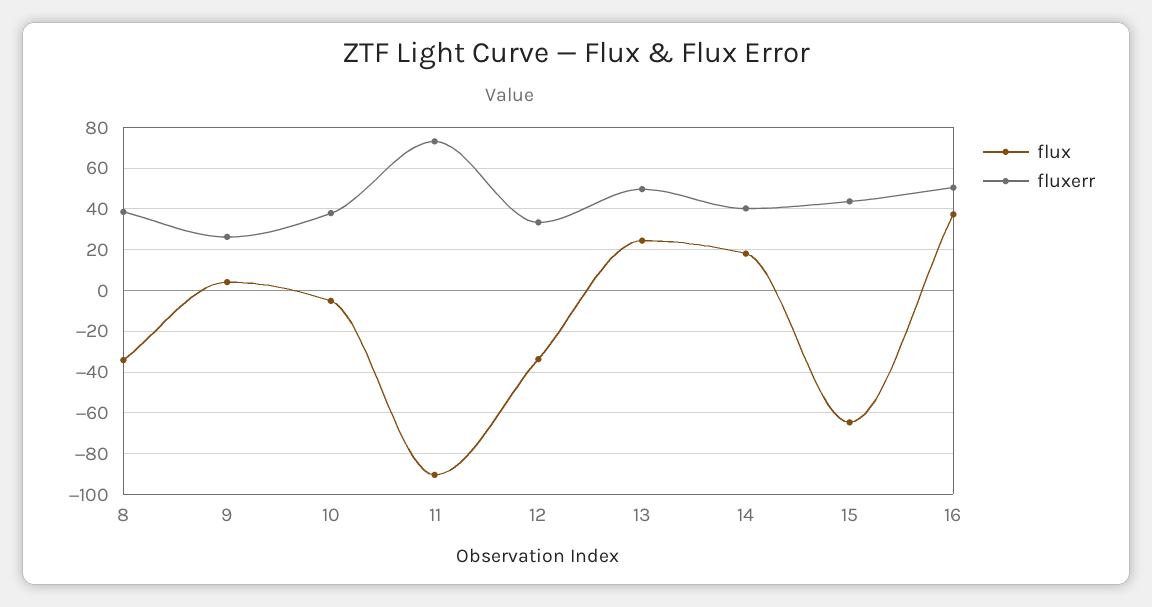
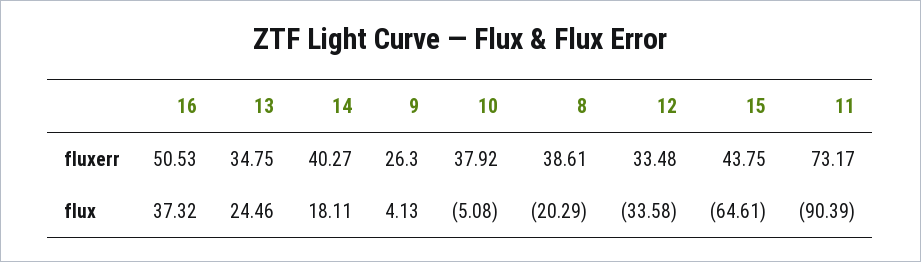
  {
    "flux": {
-     "8": -35,
+     "8": -20.29,
      "9": 4.13,
      "10": -5.08,
      "11": -90.39,
      "12": -33.58,
      "13": 24.46,
      "14": 18.11,
      "15": -64.61,
      "16": 37.32
    },
    "fluxerr": {
      "8": 38.61,
      "9": 26.3,
      "10": 37.92,
      "11": 73.17,
      "12": 33.48,
-     "13": 50,
+     "13": 34.75,
      "14": 40.27,
      "15": 43.75,
      "16": 50.53
    }
  }

